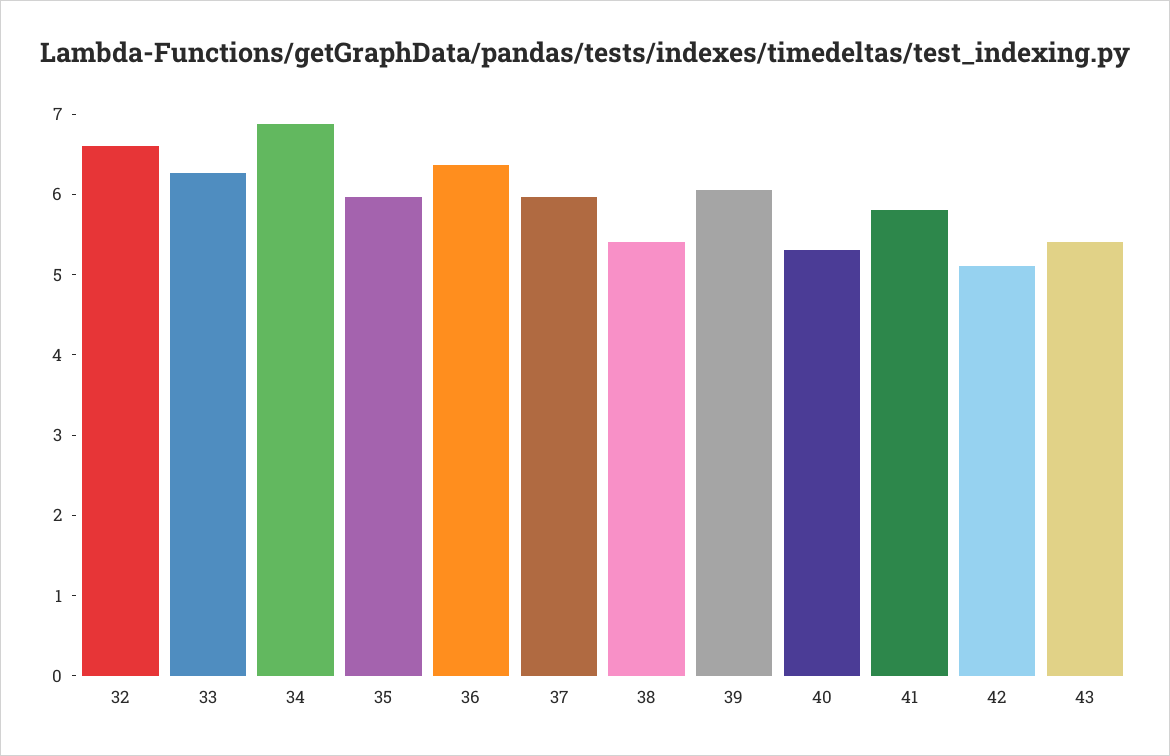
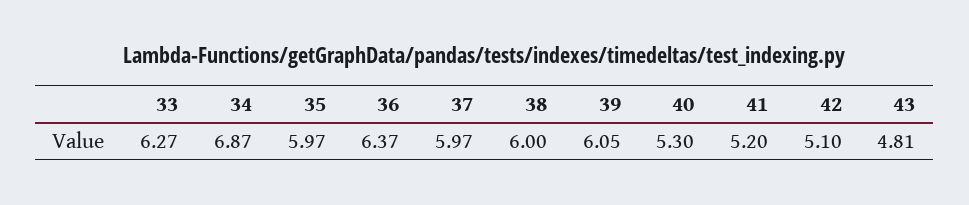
  {
-   "32": 6.6,
    "33": 6.27,
    "34": 6.87,
    "35": 5.97,
    "36": 6.37,
    "37": 5.97,
-   "38": 5.4,
+   "38": 6,
    "39": 6.05,
    "40": 5.3,
-   "41": 5.8,
+   "41": 5.2,
    "42": 5.1,
-   "43": 5.4
+   "43": 4.81
  }

